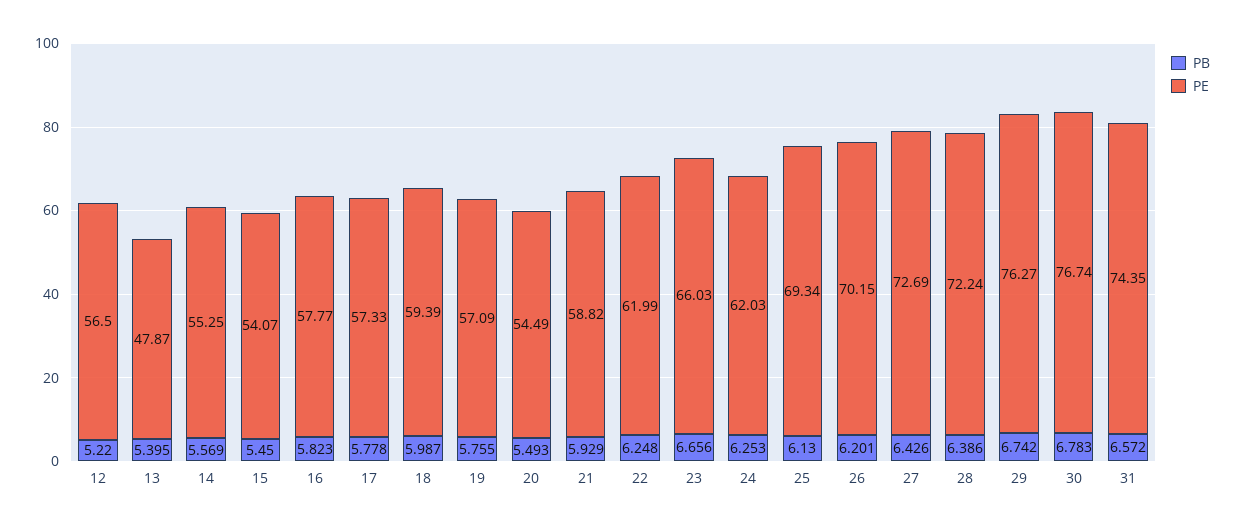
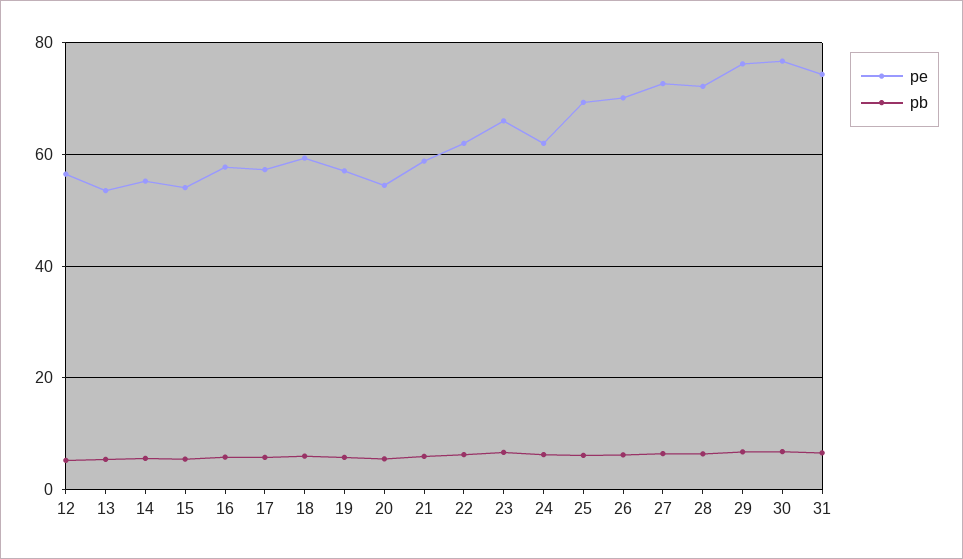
  {
    "PB": {
      "12": 5.22,
      "13": 5.395,
      "14": 5.569,
      "15": 5.45,
      "16": 5.823,
      "17": 5.778,
      "18": 5.987,
      "19": 5.755,
      "20": 5.493,
      "21": 5.929,
      "22": 6.248,
      "23": 6.656,
      "24": 6.253,
      "25": 6.13,
      "26": 6.201,
      "27": 6.426,
      "28": 6.386,
      "29": 6.742,
      "30": 6.783,
      "31": 6.572
    },
    "PE": {
      "12": 56.5,
-     "13": 47.87,
+     "13": 54,
      "14": 55.25,
      "15": 54.07,
      "16": 57.77,
      "17": 57.33,
      "18": 59.39,
      "19": 57.09,
      "20": 54.49,
      "21": 58.82,
      "22": 61.99,
      "23": 66.03,
      "24": 62.03,
      "25": 69.34,
      "26": 70.15,
      "27": 72.69,
      "28": 72.24,
      "29": 76.27,
      "30": 76.74,
      "31": 74.35
    }
  }

